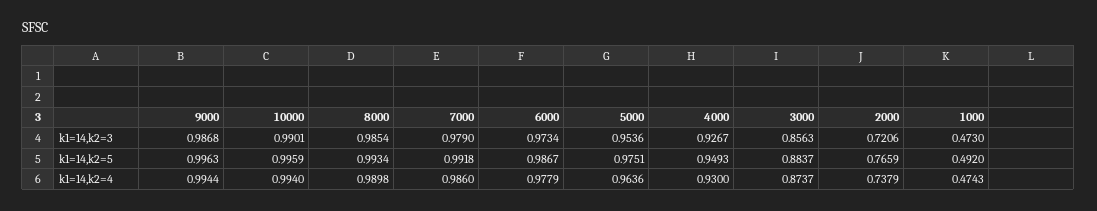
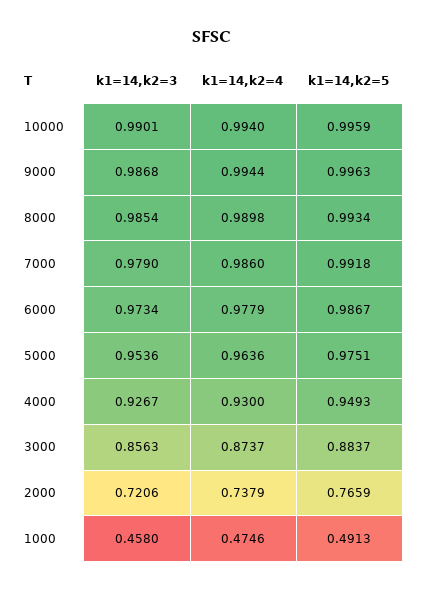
  {
    "9000": {
      "k1=14,k2=3": 0.9868,
      "k1=14,k2=5": 0.9963,
      "k1=14,k2=4": 0.9944
    },
    "10000": {
      "k1=14,k2=3": 0.9901,
      "k1=14,k2=5": 0.9959,
      "k1=14,k2=4": 0.994
    },
    "8000": {
      "k1=14,k2=3": 0.9854,
      "k1=14,k2=5": 0.9934,
      "k1=14,k2=4": 0.9898
    },
    "7000": {
      "k1=14,k2=3": 0.979,
      "k1=14,k2=5": 0.9918,
      "k1=14,k2=4": 0.986
    },
    "6000": {
      "k1=14,k2=3": 0.9734,
      "k1=14,k2=5": 0.9867,
      "k1=14,k2=4": 0.9779
    },
    "5000": {
      "k1=14,k2=3": 0.9536,
      "k1=14,k2=5": 0.9751,
      "k1=14,k2=4": 0.9636
    },
    "4000": {
      "k1=14,k2=3": 0.9267,
      "k1=14,k2=5": 0.9493,
      "k1=14,k2=4": 0.93
    },
    "3000": {
      "k1=14,k2=3": 0.8563,
      "k1=14,k2=5": 0.8837,
      "k1=14,k2=4": 0.8737
    },
    "2000": {
      "k1=14,k2=3": 0.7206,
      "k1=14,k2=5": 0.7659,
      "k1=14,k2=4": 0.7379
    },
    "1000": {
-     "k1=14,k2=3": 0.473,
+     "k1=14,k2=3": 0.458,
-     "k1=14,k2=5": 0.492,
+     "k1=14,k2=5": 0.4913,
-     "k1=14,k2=4": 0.4743
+     "k1=14,k2=4": 0.4746
    }
  }

